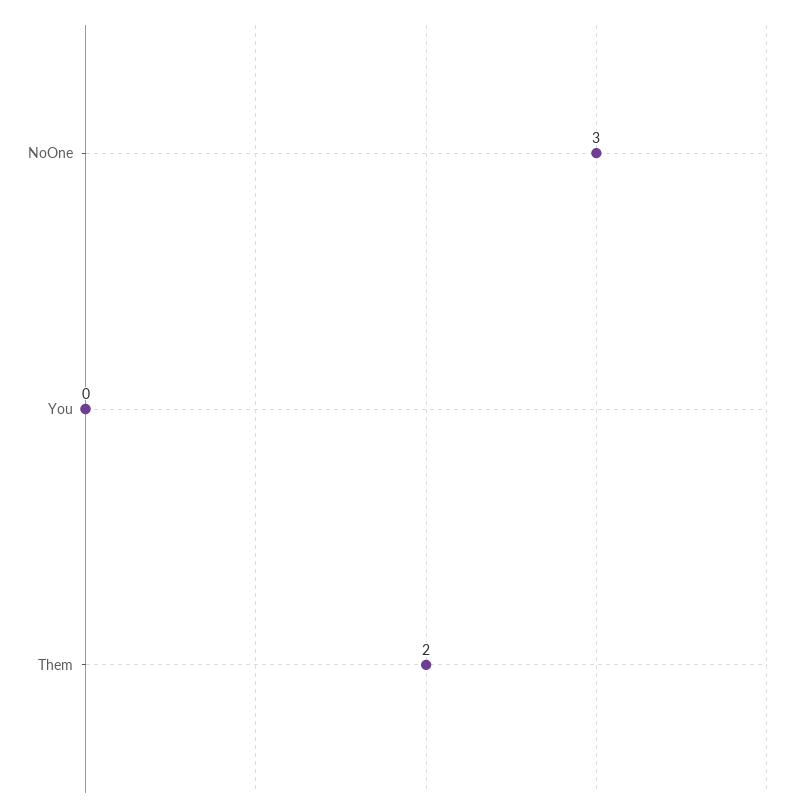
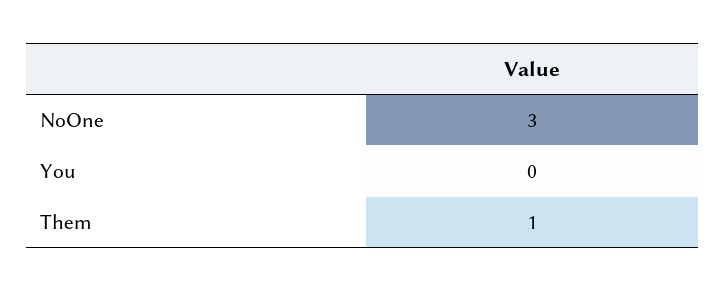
  {
    "NoOne": 3,
    "You": 0,
-   "Them": 2
+   "Them": 1
  }

